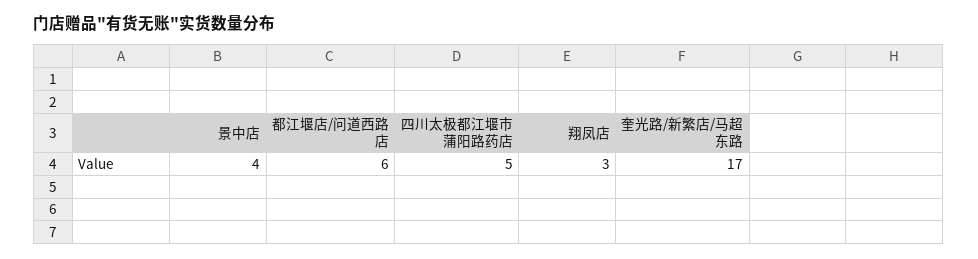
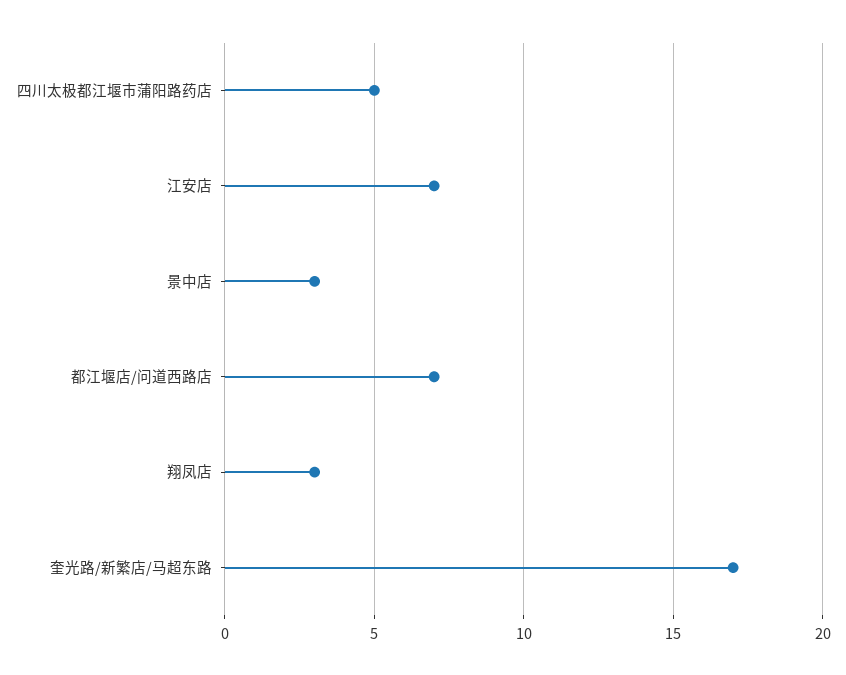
  {
-   "景中店": 4,
+   "景中店": 3,
-   "都江堰店/问道西路店": 6,
+   "都江堰店/问道西路店": 7,
    "四川太极都江堰市蒲阳路药店": 5,
    "翔凤店": 3,
-   "奎光路/新繁店/马超东路": 17
+   "奎光路/新繁店/马超东路": 17,
+   "江安店": 7
  }

